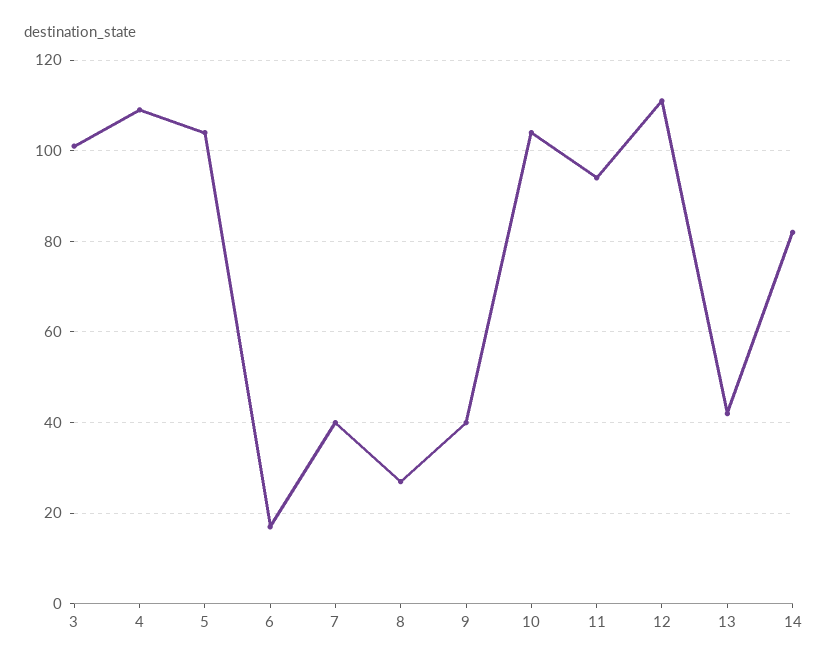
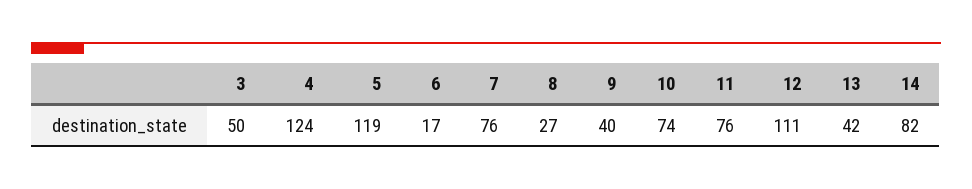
  {
-   "3": 100,
+   "3": 50,
-   "4": 110,
+   "4": 124,
-   "5": 105,
+   "5": 119,
    "6": 17,
-   "7": 40,
+   "7": 76,
    "8": 27,
    "9": 40,
-   "10": 105,
+   "10": 74,
-   "11": 95,
+   "11": 76,
    "12": 111,
    "13": 42,
    "14": 82
  }

